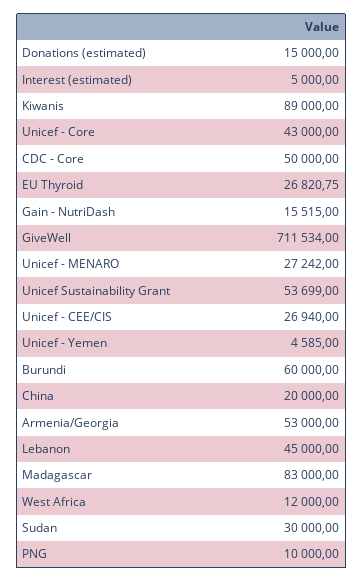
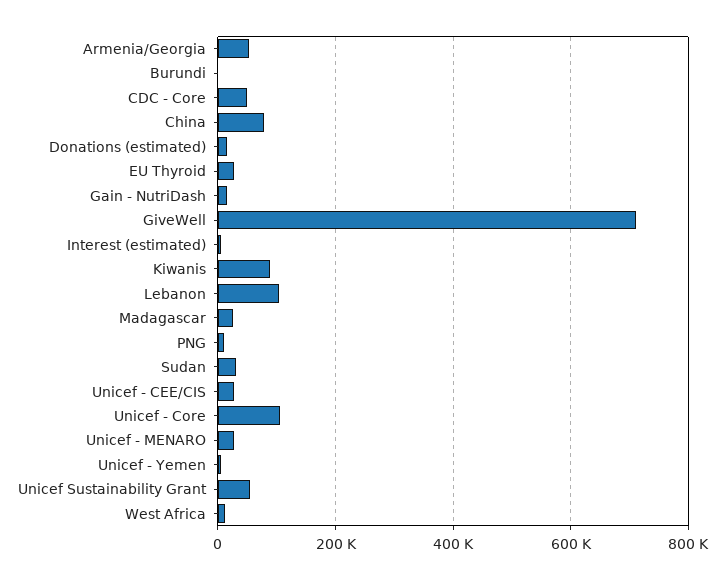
  {
    "Donations (estimated)": 15000,
    "Interest (estimated)": 5000,
    "Kiwanis": 89000,
-   "Unicef - Core": 43000,
+   "Unicef - Core": 100000,
    "CDC - Core": 50000,
    "EU Thyroid": 26820.75,
    "Gain - NutriDash": 15515,
    "GiveWell": 711534,
    "Unicef - MENARO": 27242,
    "Unicef Sustainability Grant": 53699,
    "Unicef - CEE/CIS": 26940,
    "Unicef - Yemen": 4585,
-   "Burundi": 60000,
+   "Burundi": 0,
-   "China": 20000,
+   "China": 80000,
    "Armenia/Georgia": 53000,
-   "Lebanon": 45000,
+   "Lebanon": 100000,
-   "Madagascar": 83000,
+   "Madagascar": 20000,
    "West Africa": 12000,
    "Sudan": 30000,
    "PNG": 10000
  }

